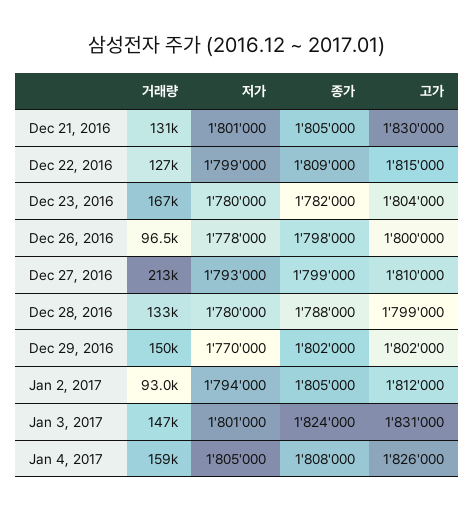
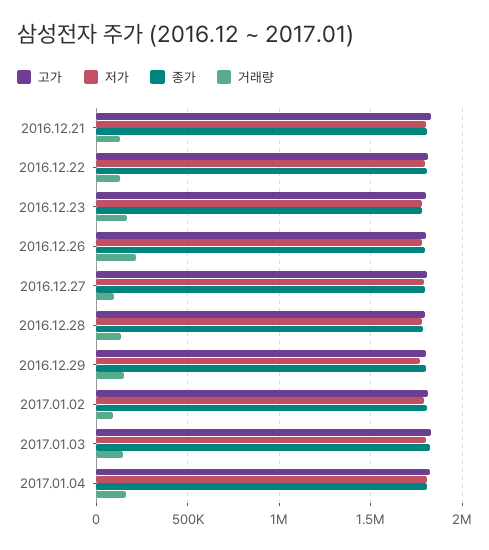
  {
    "거래량": {
      "Dec 21, 2016": 131000,
      "Dec 22, 2016": 127000,
      "Dec 23, 2016": 167000,
-     "Dec 26, 2016": 96500,
+     "Dec 26, 2016": 200000,
-     "Dec 27, 2016": 213000,
+     "Dec 27, 2016": 100000,
      "Dec 28, 2016": 133000,
      "Dec 29, 2016": 150000,
      "Jan 2, 2017": 93000,
      "Jan 3, 2017": 147000,
      "Jan 4, 2017": 159000
    },
    "저가": {
      "Dec 21, 2016": 1801000,
      "Dec 22, 2016": 1799000,
      "Dec 23, 2016": 1780000,
      "Dec 26, 2016": 1778000,
      "Dec 27, 2016": 1793000,
      "Dec 28, 2016": 1780000,
      "Dec 29, 2016": 1770000,
      "Jan 2, 2017": 1794000,
      "Jan 3, 2017": 1801000,
      "Jan 4, 2017": 1805000
    },
    "종가": {
      "Dec 21, 2016": 1805000,
      "Dec 22, 2016": 1809000,
      "Dec 23, 2016": 1782000,
      "Dec 26, 2016": 1798000,
      "Dec 27, 2016": 1799000,
      "Dec 28, 2016": 1788000,
      "Dec 29, 2016": 1802000,
      "Jan 2, 2017": 1805000,
      "Jan 3, 2017": 1824000,
      "Jan 4, 2017": 1808000
    },
    "고가": {
      "Dec 21, 2016": 1830000,
      "Dec 22, 2016": 1815000,
      "Dec 23, 2016": 1804000,
      "Dec 26, 2016": 1800000,
      "Dec 27, 2016": 1810000,
      "Dec 28, 2016": 1799000,
      "Dec 29, 2016": 1802000,
      "Jan 2, 2017": 1812000,
      "Jan 3, 2017": 1831000,
      "Jan 4, 2017": 1826000
    }
  }

